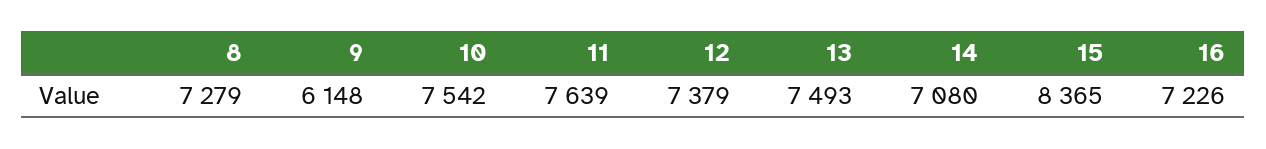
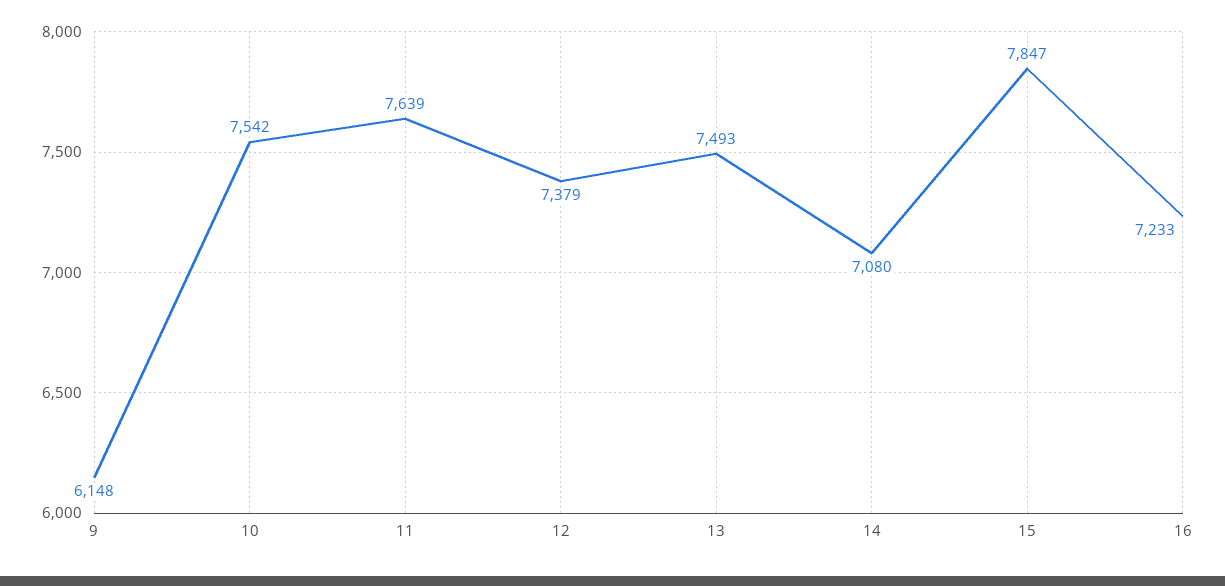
  {
-   "8": 7279,
    "9": 6148,
    "10": 7542,
    "11": 7639,
    "12": 7379,
    "13": 7493,
    "14": 7080,
-   "15": 8365,
+   "15": 7847,
-   "16": 7226
+   "16": 7233
  }

